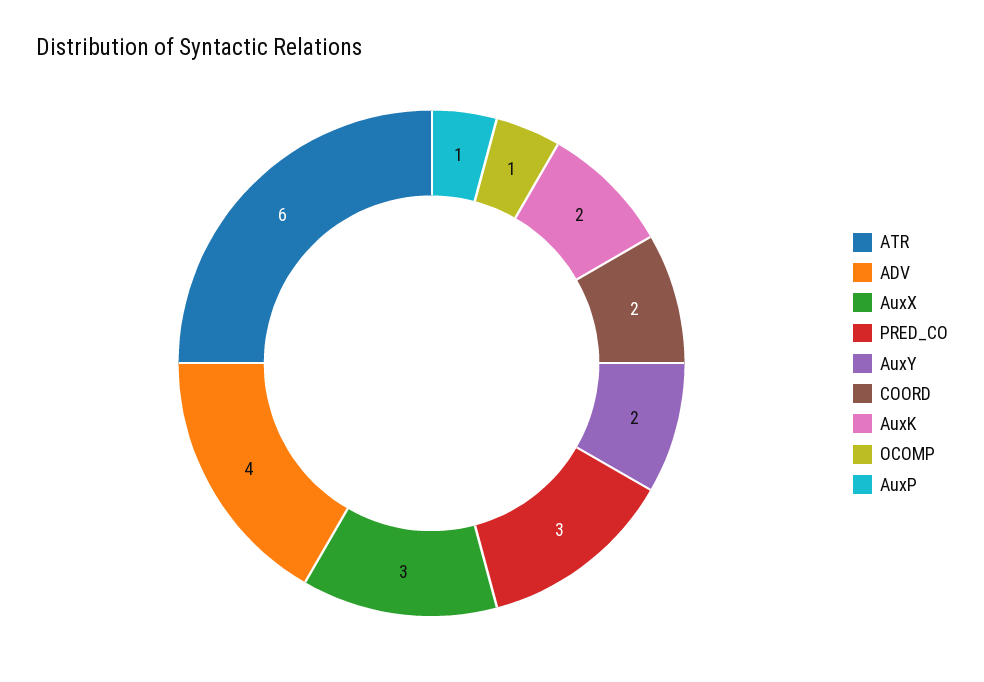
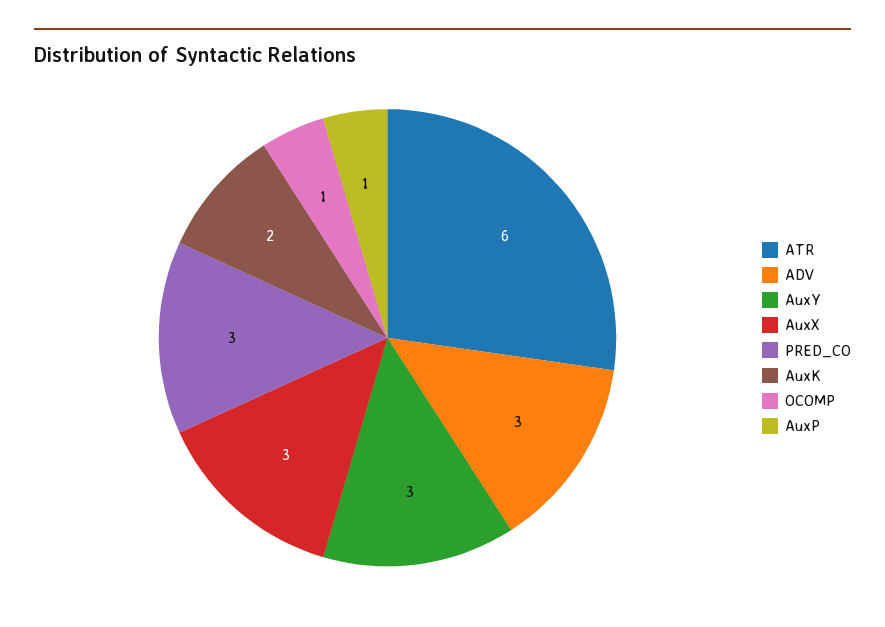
  {
    "ATR": 6,
-   "ADV": 4,
+   "ADV": 3,
    "AuxX": 3,
    "PRED_CO": 3,
-   "AuxY": 2,
+   "AuxY": 3,
-   "COORD": 2,
    "AuxK": 2,
    "OCOMP": 1,
    "AuxP": 1
  }

